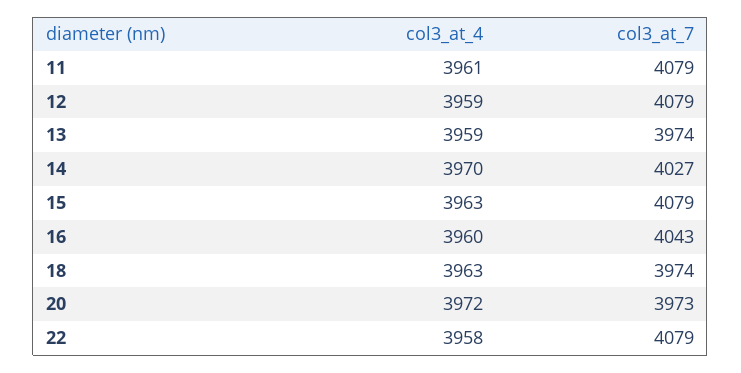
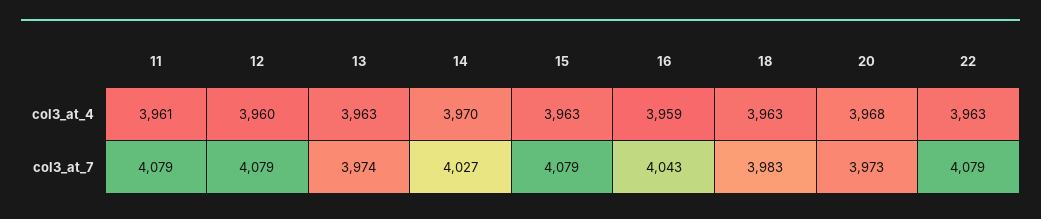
  {
    "col3_at_4": {
      "11": 3961,
-     "12": 3959,
+     "12": 3960,
-     "13": 3959,
+     "13": 3963,
      "14": 3970,
      "15": 3963,
-     "16": 3960,
+     "16": 3959,
      "18": 3963,
-     "20": 3972,
+     "20": 3968,
-     "22": 3958
+     "22": 3963
    },
    "col3_at_7": {
      "11": 4079,
      "12": 4079,
      "13": 3974,
      "14": 4027,
      "15": 4079,
      "16": 4043,
-     "18": 3974,
+     "18": 3983,
      "20": 3973,
      "22": 4079
    }
  }

